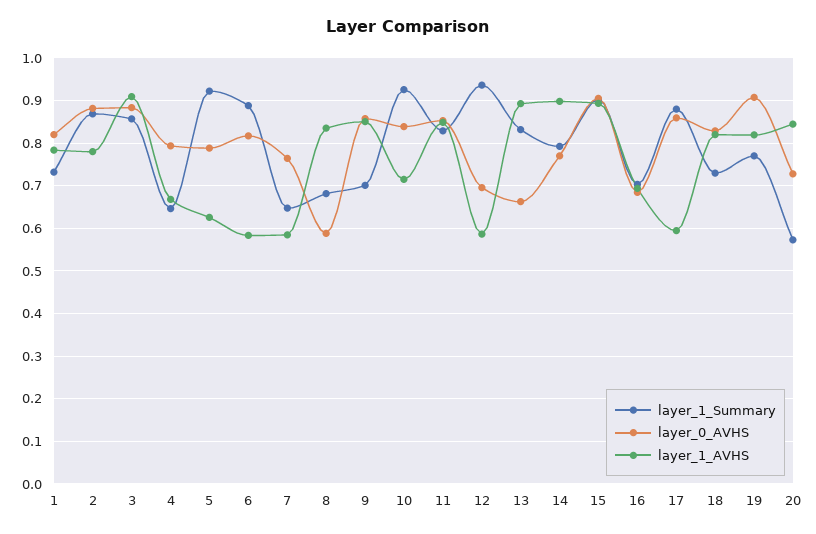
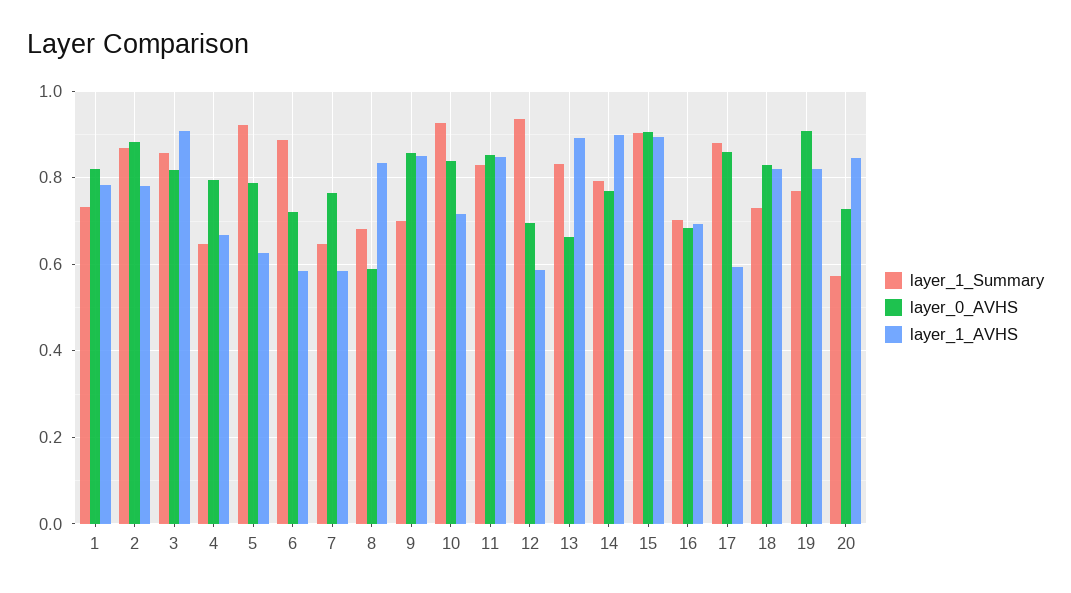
  {
    "layer_1_Summary": {
      "1": 0.74,
      "2": 0.86,
      "3": 0.86,
      "4": 0.64,
      "5": 0.92,
      "6": 0.88,
      "7": 0.64,
      "8": 0.68,
      "9": 0.7,
      "10": 0.92,
      "11": 0.82,
      "12": 0.94,
      "13": 0.84,
      "14": 0.8,
      "15": 0.9,
      "16": 0.7,
      "17": 0.88,
      "18": 0.72,
      "19": 0.76,
      "20": 0.58
    },
    "layer_0_AVHS": {
      "1": 0.82,
      "2": 0.88,
-     "3": 0.88,
+     "3": 0.82,
      "4": 0.8,
      "5": 0.78,
-     "6": 0.82,
+     "6": 0.72,
      "7": 0.76,
      "8": 0.58,
      "9": 0.86,
      "10": 0.84,
      "11": 0.86,
      "12": 0.7,
      "13": 0.66,
      "14": 0.78,
      "15": 0.9,
      "16": 0.68,
      "17": 0.86,
      "18": 0.82,
      "19": 0.9,
      "20": 0.72
    },
    "layer_1_AVHS": {
      "1": 0.78,
      "2": 0.78,
      "3": 0.9,
      "4": 0.66,
      "5": 0.62,
      "6": 0.58,
      "7": 0.58,
      "8": 0.84,
      "9": 0.86,
      "10": 0.72,
      "11": 0.84,
      "12": 0.58,
      "13": 0.9,
      "14": 0.9,
      "15": 0.9,
      "16": 0.7,
      "17": 0.6,
      "18": 0.82,
      "19": 0.82,
      "20": 0.84
    }
  }

